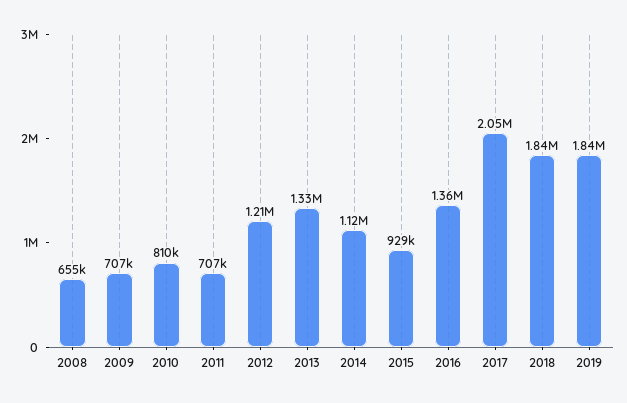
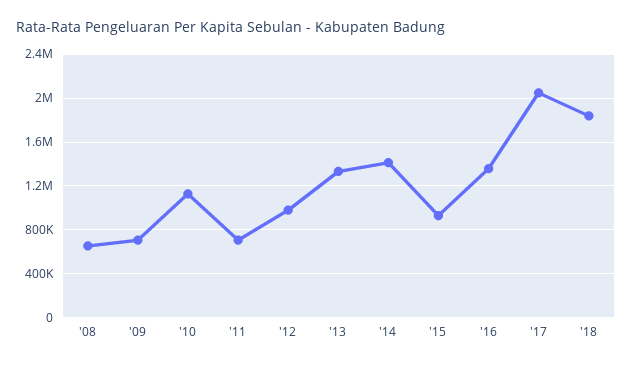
  {
    "2008": 655000,
    "2009": 707000,
-   "2010": 810000,
+   "2010": 1100000,
    "2011": 707000,
-   "2012": 1210000,
+   "2012": 1000000,
    "2013": 1330000,
-   "2014": 1120000,
+   "2014": 1400000,
    "2015": 929000,
    "2016": 1360000,
    "2017": 2050000,
-   "2018": 1840000,
+   "2018": 1840000
-   "2019": 1840000
  }

